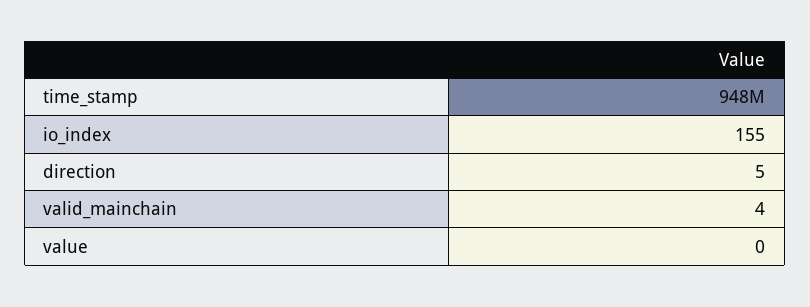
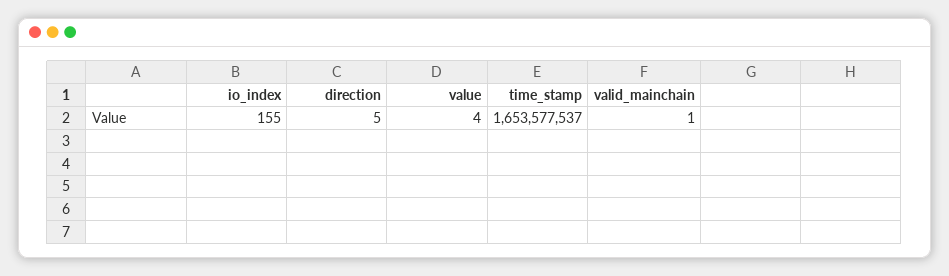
  {
-   "time_stamp": 948000000,
+   "time_stamp": 1653577537,
    "io_index": 155,
    "direction": 5,
-   "valid_mainchain": 4,
+   "valid_mainchain": 1,
-   "value": 0
+   "value": 4
  }

